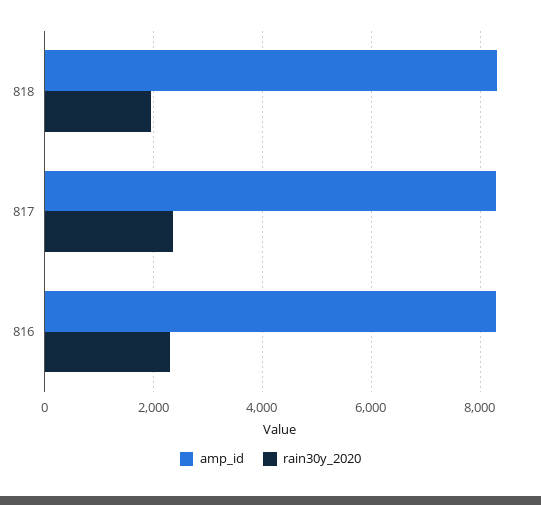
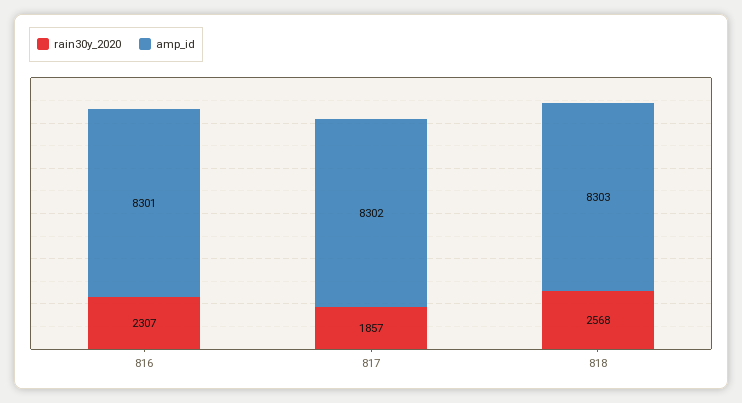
  {
    "amp_id": {
      "818": 8303,
      "817": 8302,
      "816": 8301
    },
    "rain30y_2020": {
-     "818": 2000,
+     "818": 2568,
-     "817": 2400,
+     "817": 1857,
      "816": 2307
    }
  }

